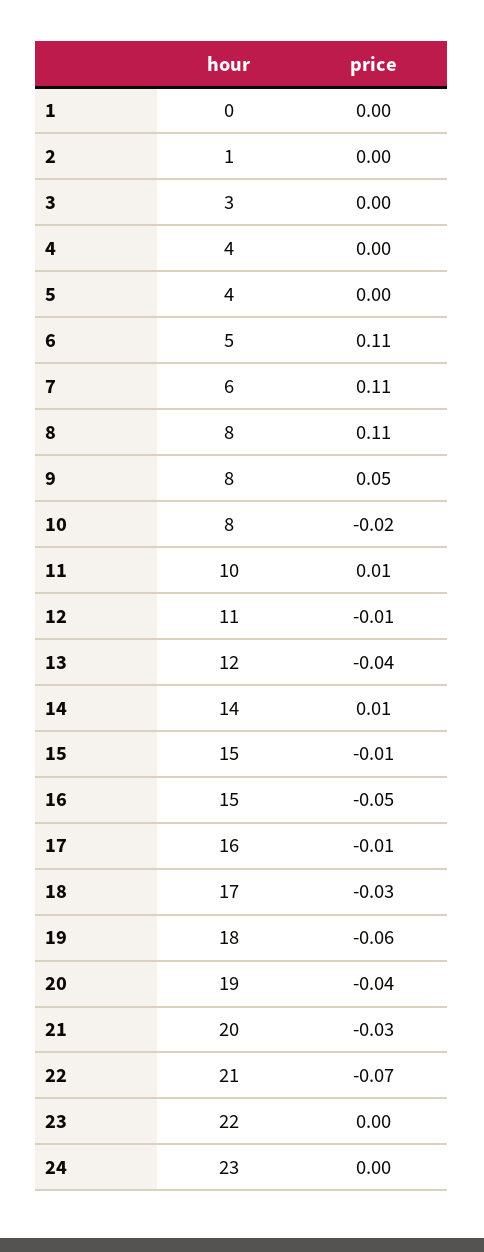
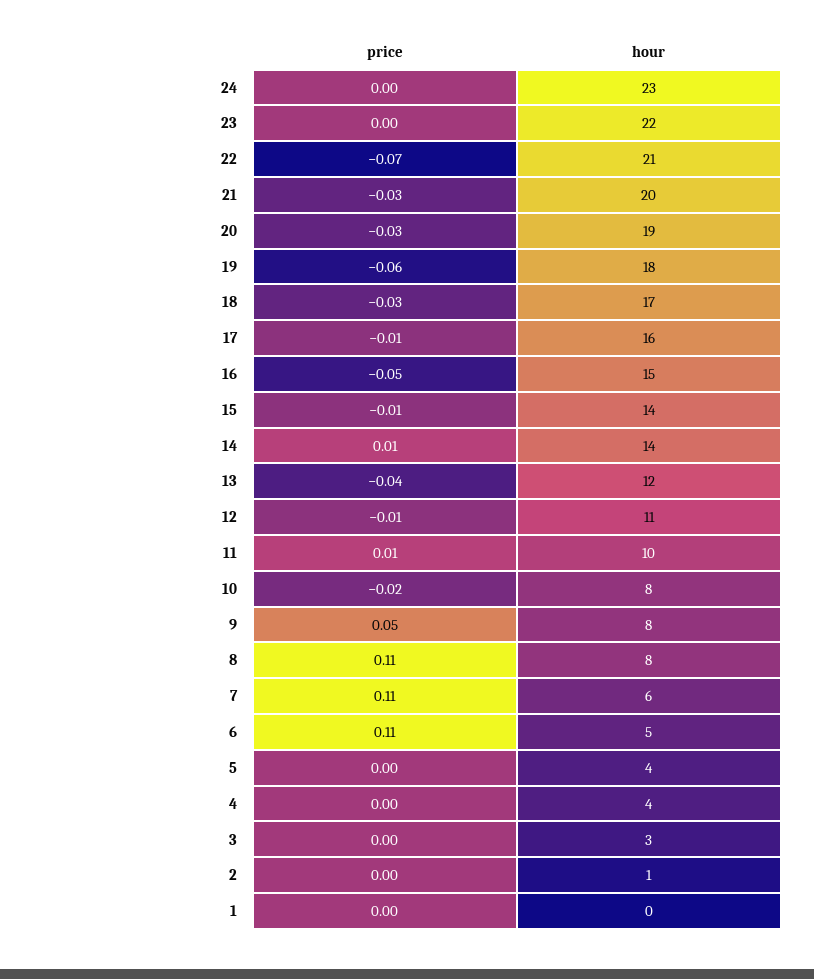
  {
    "hour": {
      "1": 0,
      "2": 1,
      "3": 3,
      "4": 4,
      "5": 4,
      "6": 5,
      "7": 6,
      "8": 8,
      "9": 8,
      "10": 8,
      "11": 10,
      "12": 11,
      "13": 12,
      "14": 14,
-     "15": 15,
+     "15": 14,
      "16": 15,
      "17": 16,
      "18": 17,
      "19": 18,
      "20": 19,
      "21": 20,
      "22": 21,
      "23": 22,
      "24": 23
    },
    "price": {
      "1": 0,
      "2": 0,
      "3": 0,
      "4": 0,
      "5": 0,
      "6": 0.11,
      "7": 0.11,
      "8": 0.11,
      "9": 0.05,
      "10": -0.02,
      "11": 0.01,
      "12": -0.01,
      "13": -0.04,
      "14": 0.01,
      "15": -0.01,
      "16": -0.05,
      "17": -0.01,
      "18": -0.03,
      "19": -0.06,
-     "20": -0.04,
+     "20": -0.03,
      "21": -0.03,
      "22": -0.07,
      "23": 0,
      "24": 0
    }
  }

